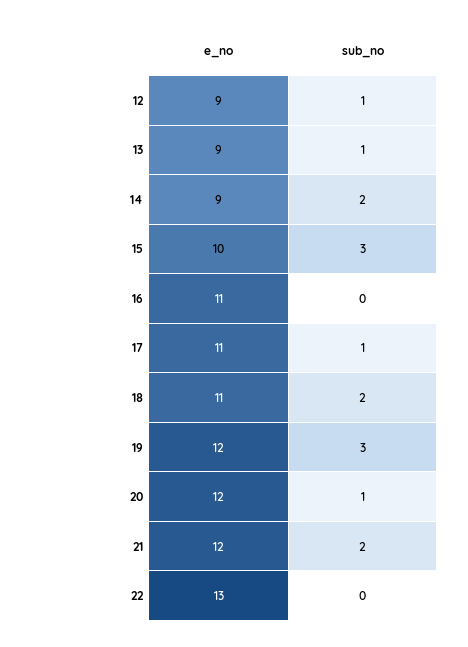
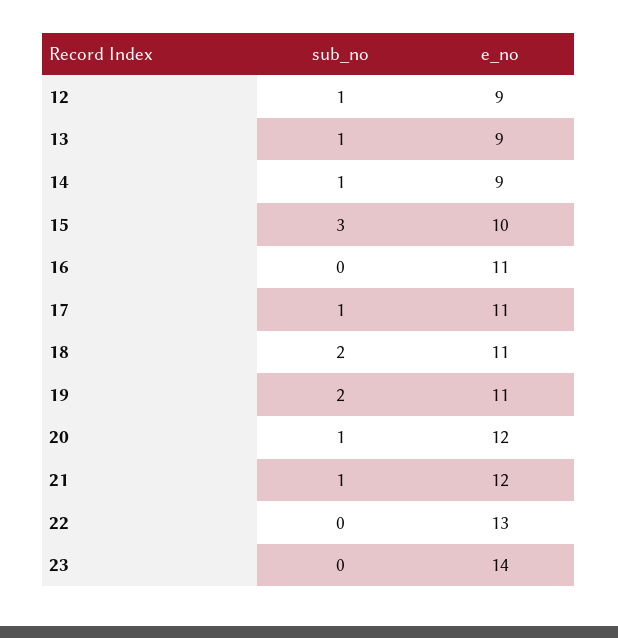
  {
    "e_no": {
      "12": 9,
      "13": 9,
      "14": 9,
      "15": 10,
      "16": 11,
      "17": 11,
      "18": 11,
-     "19": 12,
+     "19": 11,
      "20": 12,
      "21": 12,
-     "22": 13
+     "22": 13,
+     "23": 14
    },
    "sub_no": {
      "12": 1,
      "13": 1,
-     "14": 2,
+     "14": 1,
      "15": 3,
      "16": 0,
      "17": 1,
      "18": 2,
-     "19": 3,
+     "19": 2,
      "20": 1,
-     "21": 2,
+     "21": 1,
-     "22": 0
+     "22": 0,
+     "23": 0
    }
  }

